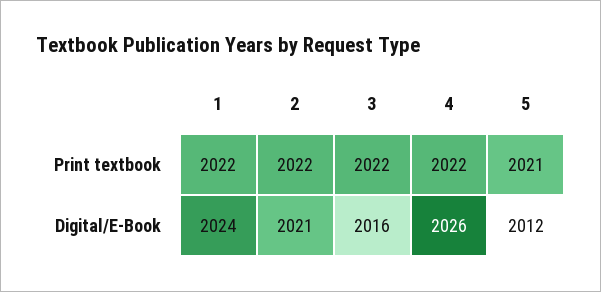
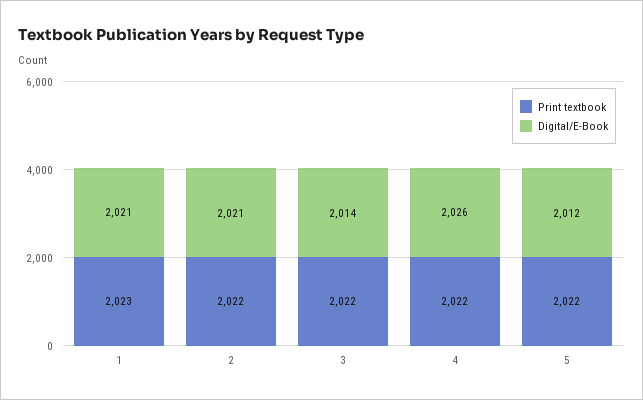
  {
    "Print textbook": {
-     "1": 2022,
+     "1": 2023,
      "2": 2022,
      "3": 2022,
      "4": 2022,
-     "5": 2021
+     "5": 2022
    },
    "Digital/E-Book": {
-     "1": 2024,
+     "1": 2021,
      "2": 2021,
-     "3": 2016,
+     "3": 2014,
      "4": 2026,
      "5": 2012
    }
  }

